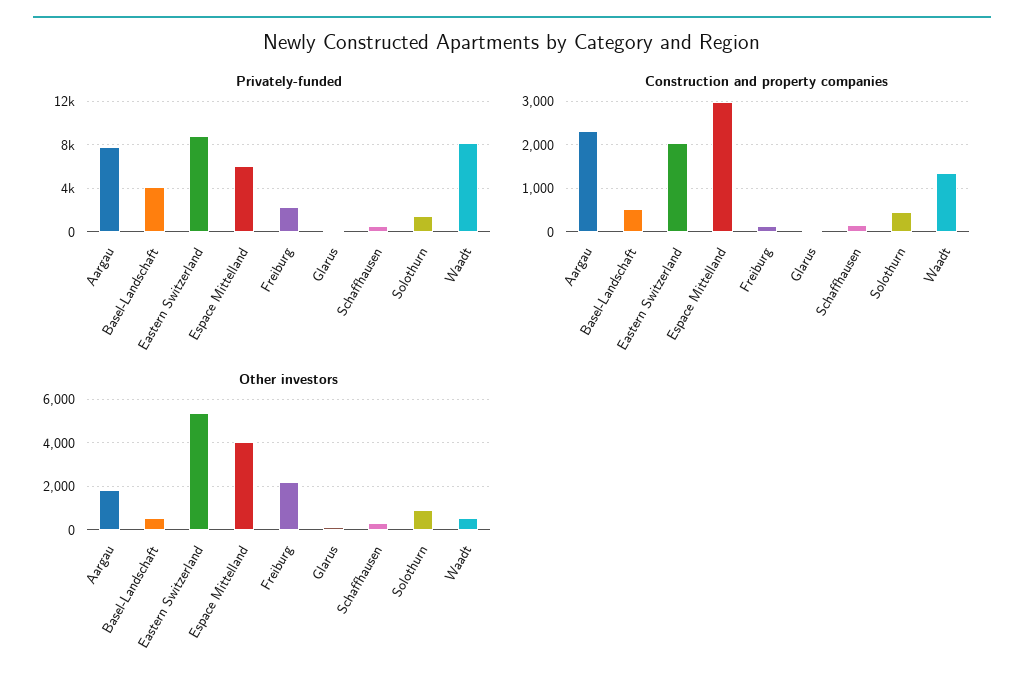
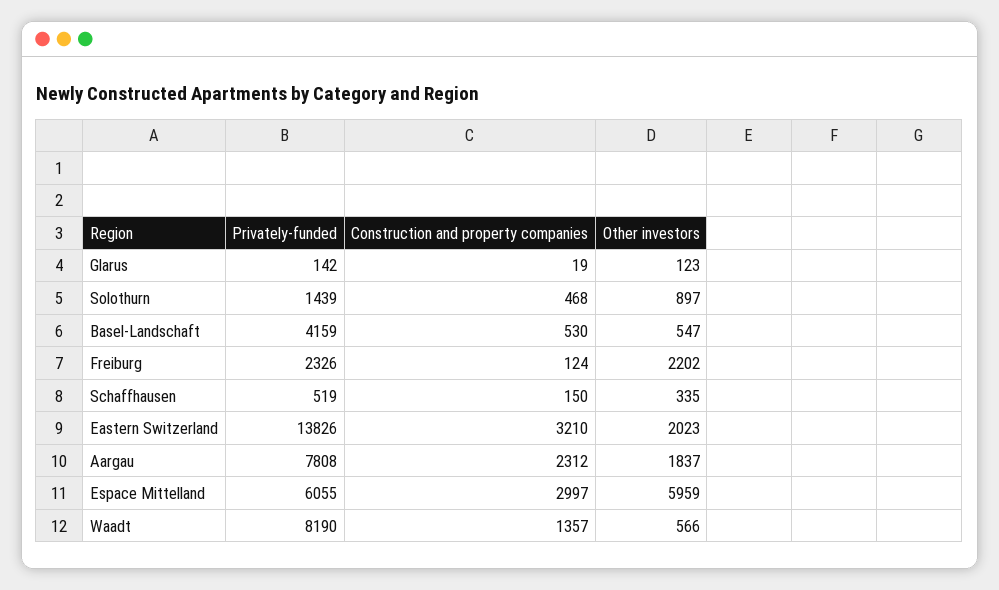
  {
    "Privately-funded": {
      "Aargau": 7808,
      "Basel-Landschaft": 4159,
-     "Eastern Switzerland": 9000,
+     "Eastern Switzerland": 13826,
      "Espace Mittelland": 6055,
      "Freiburg": 2326,
      "Glarus": 142,
      "Schaffhausen": 519,
      "Solothurn": 1439,
      "Waadt": 8190
    },
    "Construction and property companies": {
      "Aargau": 2312,
      "Basel-Landschaft": 530,
-     "Eastern Switzerland": 2000,
+     "Eastern Switzerland": 3210,
      "Espace Mittelland": 2997,
      "Freiburg": 124,
      "Glarus": 19,
      "Schaffhausen": 150,
      "Solothurn": 468,
      "Waadt": 1357
    },
    "Other investors": {
      "Aargau": 1837,
      "Basel-Landschaft": 547,
-     "Eastern Switzerland": 5500,
+     "Eastern Switzerland": 2023,
-     "Espace Mittelland": 4000,
+     "Espace Mittelland": 5959,
      "Freiburg": 2202,
      "Glarus": 123,
      "Schaffhausen": 335,
      "Solothurn": 897,
      "Waadt": 566
    }
  }

